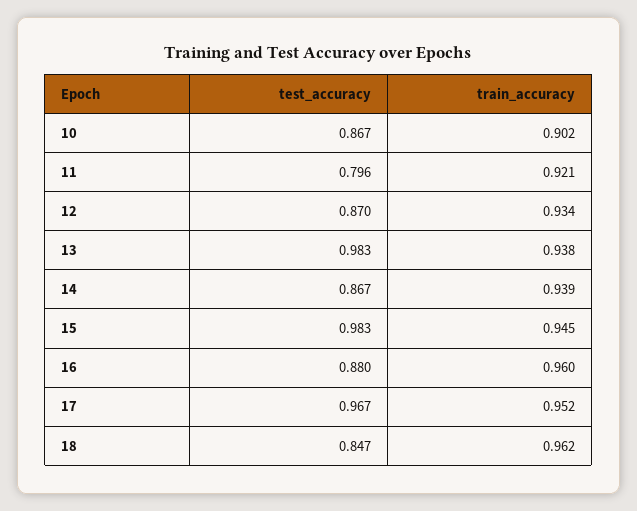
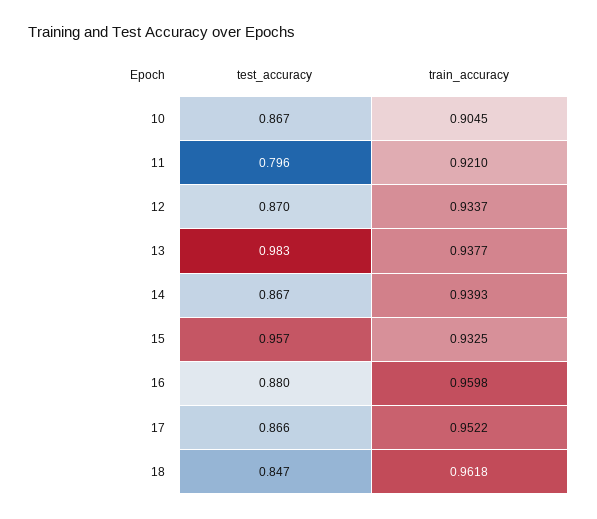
  {
    "test_accuracy": {
      "10": 0.867,
      "11": 0.796,
      "12": 0.87,
      "13": 0.983,
      "14": 0.867,
-     "15": 0.983,
+     "15": 0.957,
      "16": 0.88,
-     "17": 0.967,
+     "17": 0.866,
      "18": 0.847
    },
    "train_accuracy": {
-     "10": 0.902,
+     "10": 0.9045,
      "11": 0.921,
      "12": 0.9337,
      "13": 0.9377,
      "14": 0.9393,
-     "15": 0.945,
+     "15": 0.9325,
      "16": 0.9598,
      "17": 0.9522,
      "18": 0.9618
    }
  }

